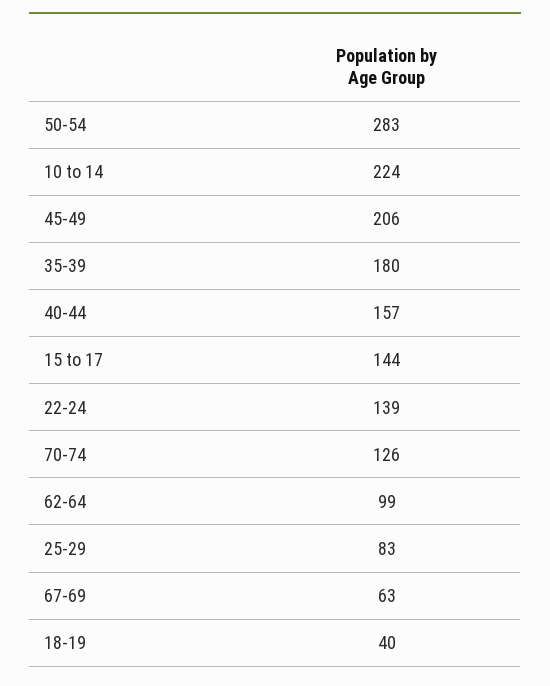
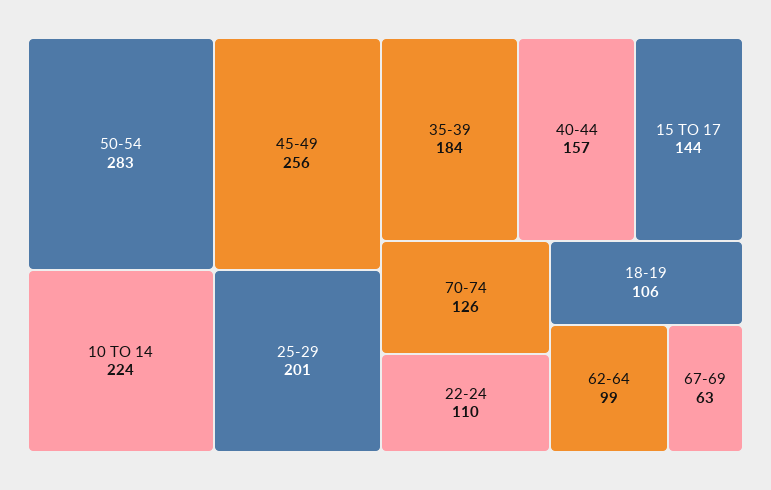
  {
    "50-54": 283,
    "10 to 14": 224,
-   "45-49": 206,
+   "45-49": 256,
-   "35-39": 180,
+   "35-39": 184,
    "40-44": 157,
    "15 to 17": 144,
-   "22-24": 139,
+   "22-24": 110,
    "70-74": 126,
    "62-64": 99,
-   "25-29": 83,
+   "25-29": 201,
    "67-69": 63,
-   "18-19": 40
+   "18-19": 106
  }

